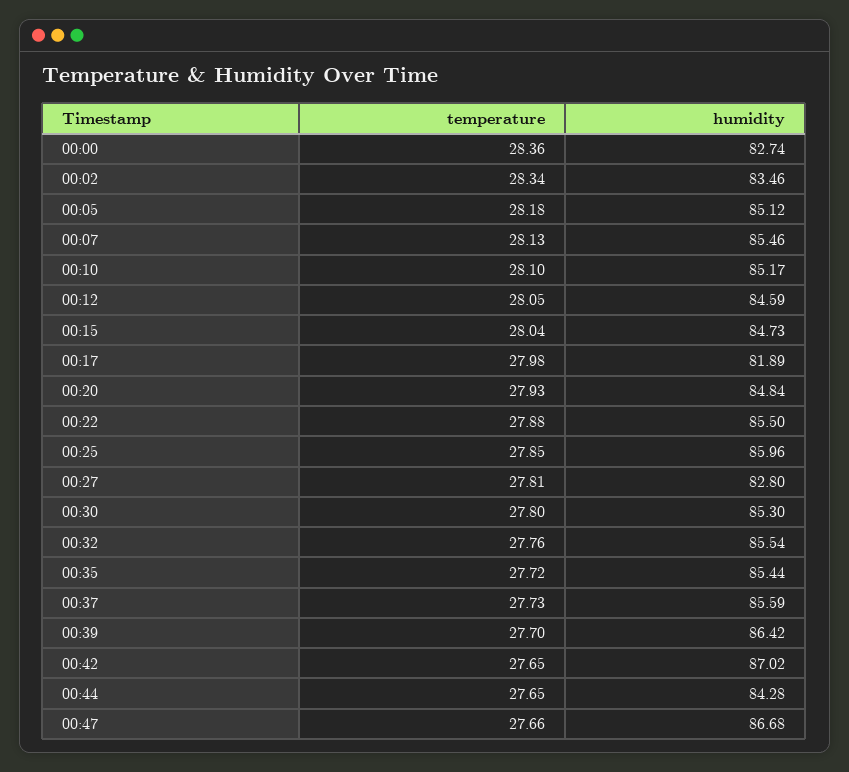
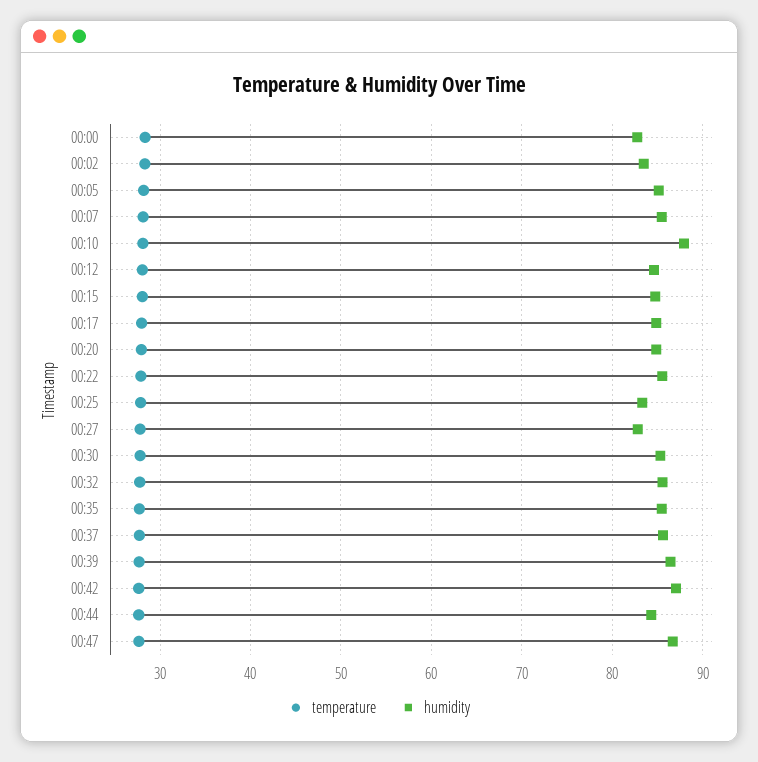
  {
    "temperature": {
      "00:00": 28.36,
      "00:02": 28.34,
      "00:05": 28.18,
      "00:07": 28.13,
      "00:10": 28.1,
      "00:12": 28.05,
      "00:15": 28.04,
      "00:17": 27.98,
      "00:20": 27.93,
      "00:22": 27.88,
      "00:25": 27.85,
      "00:27": 27.81,
      "00:30": 27.8,
      "00:32": 27.76,
      "00:35": 27.72,
      "00:37": 27.73,
      "00:39": 27.7,
      "00:42": 27.65,
      "00:44": 27.65,
      "00:47": 27.66
    },
    "humidity": {
      "00:00": 82.74,
      "00:02": 83.46,
      "00:05": 85.12,
      "00:07": 85.46,
-     "00:10": 85.17,
+     "00:10": 88,
      "00:12": 84.59,
      "00:15": 84.73,
-     "00:17": 81.89,
+     "00:17": 85,
      "00:20": 84.84,
      "00:22": 85.5,
-     "00:25": 85.96,
+     "00:25": 83,
      "00:27": 82.8,
      "00:30": 85.3,
      "00:32": 85.54,
      "00:35": 85.44,
      "00:37": 85.59,
      "00:39": 86.42,
      "00:42": 87.02,
      "00:44": 84.28,
      "00:47": 86.68
    }
  }

